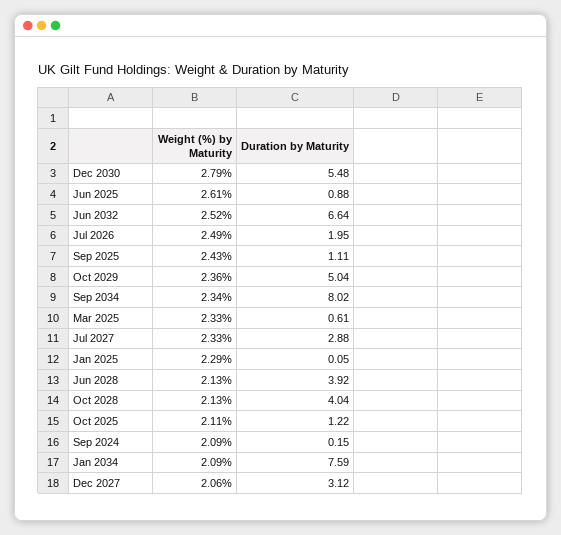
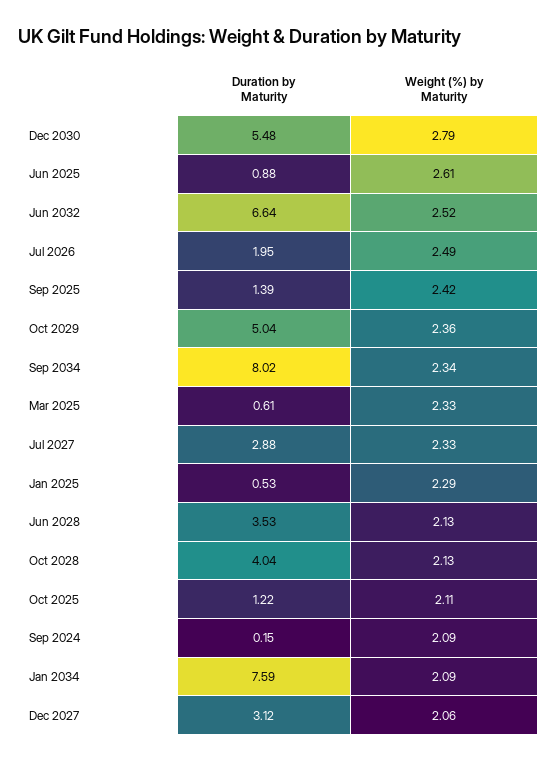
  {
    "Weight (%) by Maturity": {
      "Dec 2030": 2.79,
      "Jun 2025": 2.61,
      "Jun 2032": 2.52,
      "Jul 2026": 2.49,
-     "Sep 2025": 2.43,
+     "Sep 2025": 2.42,
      "Oct 2029": 2.36,
      "Sep 2034": 2.34,
      "Mar 2025": 2.33,
      "Jul 2027": 2.33,
      "Jan 2025": 2.29,
      "Jun 2028": 2.13,
      "Oct 2028": 2.13,
      "Oct 2025": 2.11,
      "Sep 2024": 2.09,
      "Jan 2034": 2.09,
      "Dec 2027": 2.06
    },
    "Duration by Maturity": {
      "Dec 2030": 5.48,
      "Jun 2025": 0.88,
      "Jun 2032": 6.64,
      "Jul 2026": 1.95,
-     "Sep 2025": 1.11,
+     "Sep 2025": 1.39,
      "Oct 2029": 5.04,
      "Sep 2034": 8.02,
      "Mar 2025": 0.61,
      "Jul 2027": 2.88,
-     "Jan 2025": 0.05,
+     "Jan 2025": 0.53,
-     "Jun 2028": 3.92,
+     "Jun 2028": 3.53,
      "Oct 2028": 4.04,
      "Oct 2025": 1.22,
      "Sep 2024": 0.15,
      "Jan 2034": 7.59,
      "Dec 2027": 3.12
    }
  }

